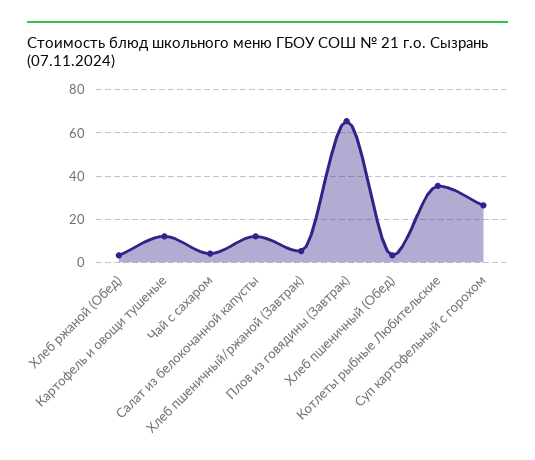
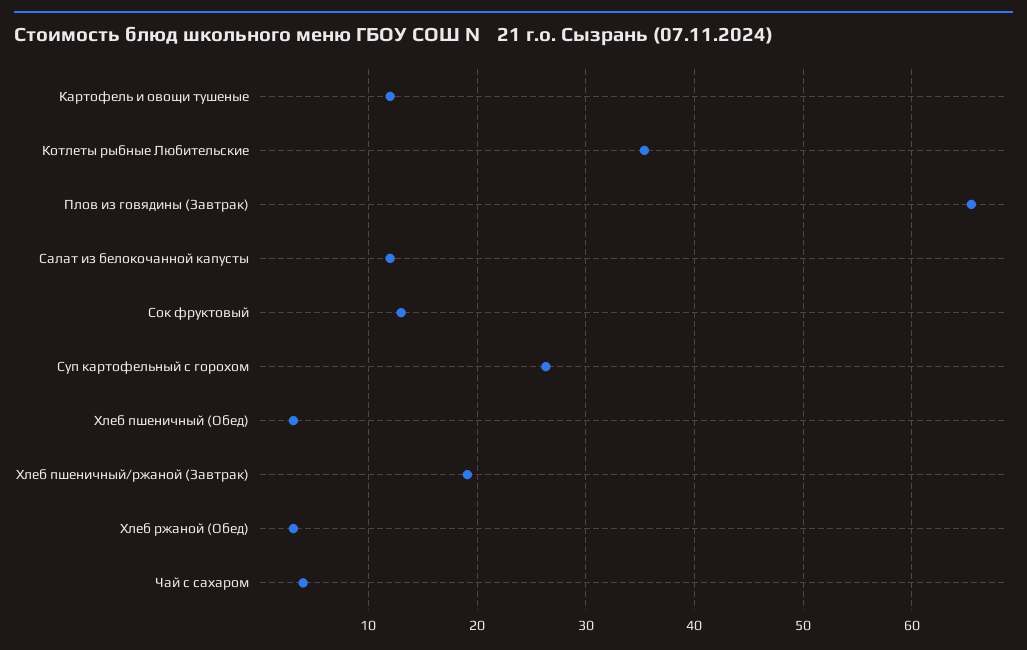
  {
    "Хлеб ржаной (Обед)": 3,
    "Картофель и овощи тушеные": 12,
    "Чай с сахаром": 4,
    "Салат из белокочанной капусты": 12,
-   "Хлеб пшеничный/ржаной (Завтрак)": 5,
+   "Хлеб пшеничный/ржаной (Завтрак)": 19,
    "Плов из говядины (Завтрак)": 65,
    "Хлеб пшеничный (Обед)": 3,
    "Котлеты рыбные Любительские": 35,
-   "Суп картофельный с горохом": 26
+   "Суп картофельный с горохом": 26,
+   "Сок фруктовый": 13
  }

